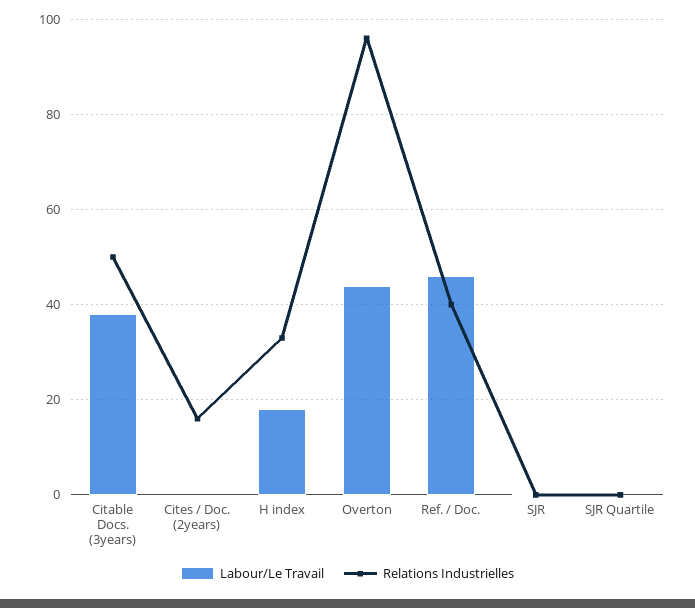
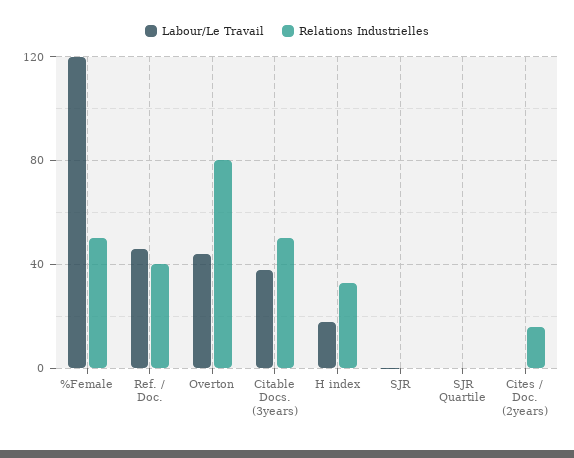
  {
    "Labour/Le Travail": {
      "Citable Docs. (3years)": 38,
      "Cites / Doc. (2years)": 0,
      "H index": 18,
      "Overton": 44,
      "Ref. / Doc.": 46,
      "SJR": 0,
-     "SJR Quartile": 0
+     "SJR Quartile": 0,
+     "%Female": 120
    },
    "Relations Industrielles": {
      "Citable Docs. (3years)": 50,
      "Cites / Doc. (2years)": 16,
      "H index": 34,
-     "Overton": 96,
+     "Overton": 80,
      "Ref. / Doc.": 40,
      "SJR": 0,
-     "SJR Quartile": 0
+     "SJR Quartile": 0,
+     "%Female": 50
    }
  }

